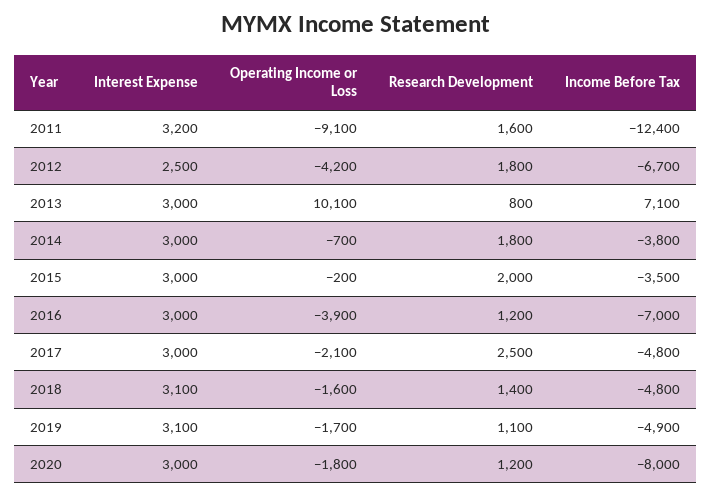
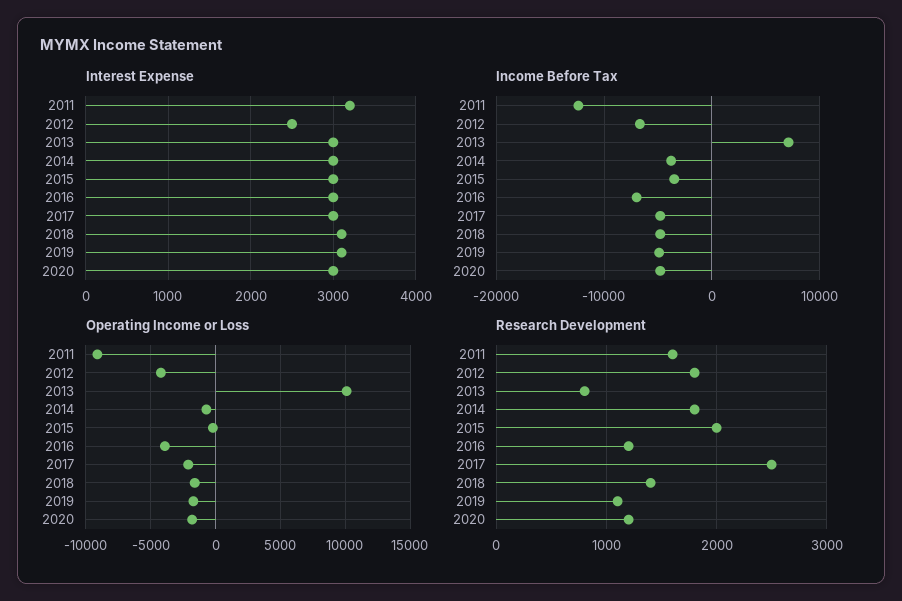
  {
    "Interest Expense": {
      "2011": 3200,
      "2012": 2500,
      "2013": 3000,
      "2014": 3000,
      "2015": 3000,
      "2016": 3000,
      "2017": 3000,
      "2018": 3100,
      "2019": 3100,
      "2020": 3000
    },
    "Operating Income or Loss": {
      "2011": -9100,
      "2012": -4200,
      "2013": 10100,
      "2014": -700,
      "2015": -200,
      "2016": -3900,
      "2017": -2100,
      "2018": -1600,
      "2019": -1700,
      "2020": -1800
    },
    "Research Development": {
      "2011": 1600,
      "2012": 1800,
      "2013": 800,
      "2014": 1800,
      "2015": 2000,
      "2016": 1200,
      "2017": 2500,
      "2018": 1400,
      "2019": 1100,
      "2020": 1200
    },
    "Income Before Tax": {
      "2011": -12400,
      "2012": -6700,
      "2013": 7100,
      "2014": -3800,
      "2015": -3500,
      "2016": -7000,
      "2017": -4800,
      "2018": -4800,
      "2019": -4900,
-     "2020": -8000
+     "2020": -5000
    }
  }

